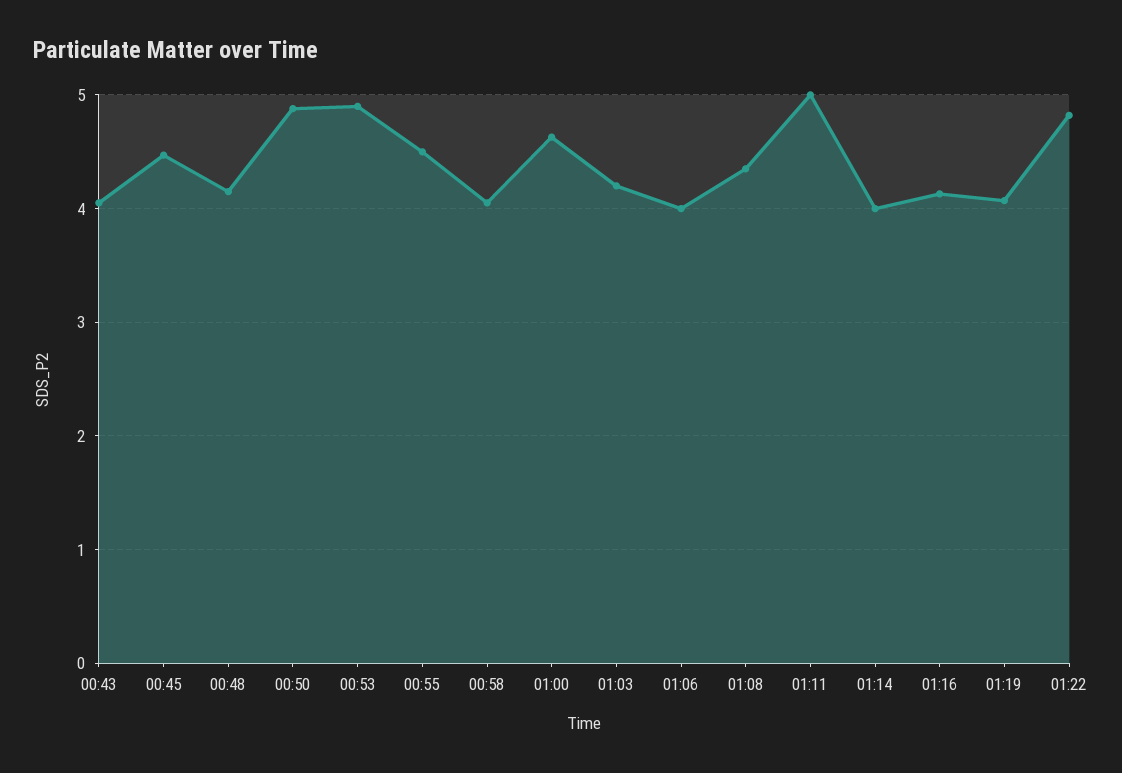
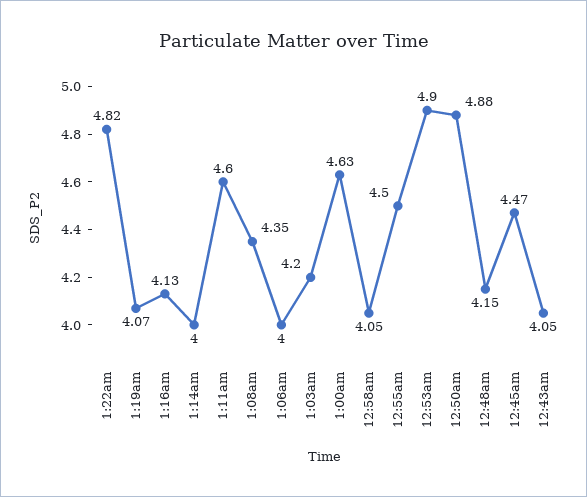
  {
    "00:43": 4.05,
    "00:45": 4.47,
    "00:48": 4.15,
    "00:50": 4.88,
    "00:53": 4.9,
    "00:55": 4.5,
    "00:58": 4.05,
    "01:00": 4.63,
    "01:03": 4.2,
    "01:06": 4,
    "01:08": 4.35,
-   "01:11": 5,
+   "01:11": 4.6,
    "01:14": 4,
    "01:16": 4.13,
    "01:19": 4.07,
    "01:22": 4.82
  }

